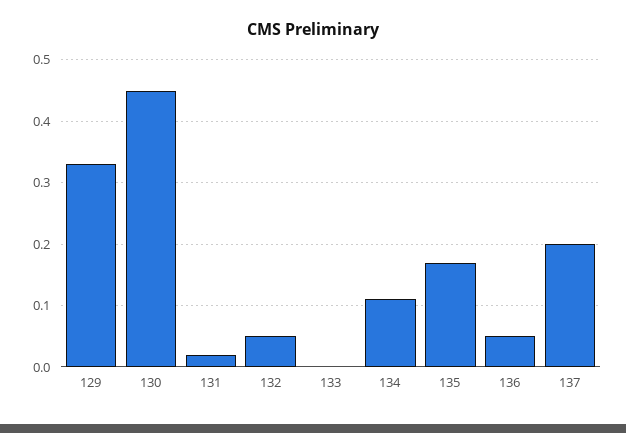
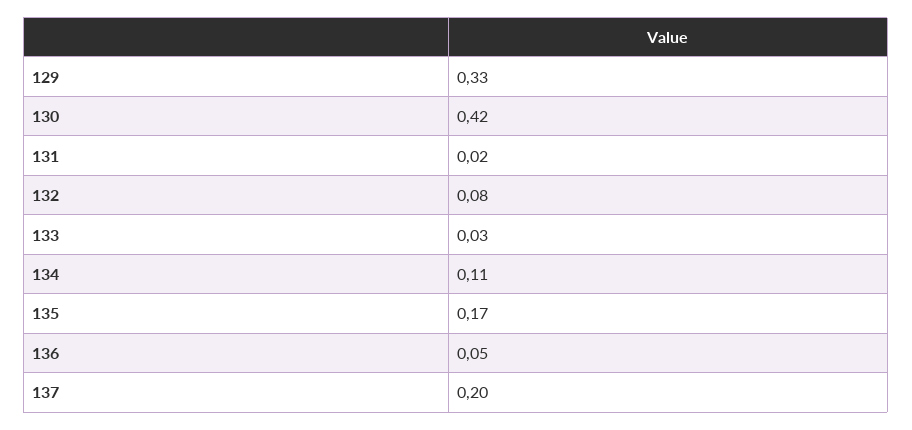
  {
    "129": 0.33,
-   "130": 0.45,
+   "130": 0.42,
    "131": 0.02,
-   "132": 0.05,
+   "132": 0.08,
-   "133": 0,
+   "133": 0.03,
    "134": 0.11,
    "135": 0.17,
    "136": 0.05,
    "137": 0.2
  }

